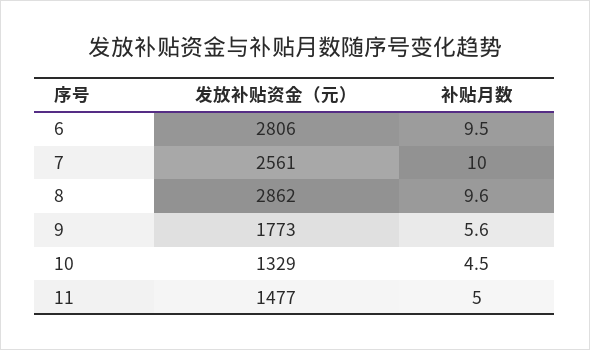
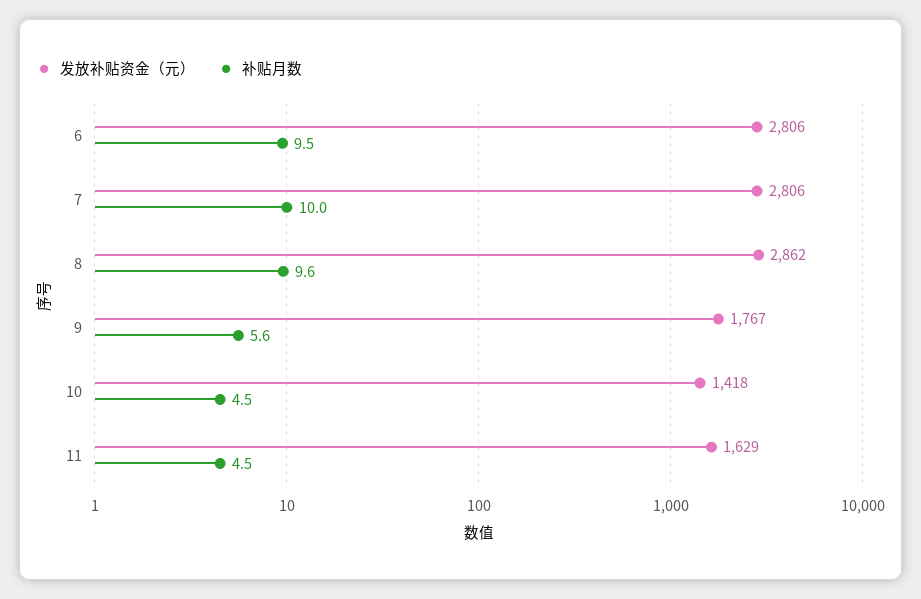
  {
    "发放补贴资金（元）": {
      "6": 2806,
-     "7": 2561,
+     "7": 2806,
      "8": 2862,
-     "9": 1773,
+     "9": 1767,
-     "10": 1329,
+     "10": 1418,
-     "11": 1477
+     "11": 1629
    },
    "补贴月数": {
      "6": 9.5,
      "7": 10,
      "8": 9.6,
      "9": 5.6,
      "10": 4.5,
-     "11": 5
+     "11": 4.5
    }
  }

